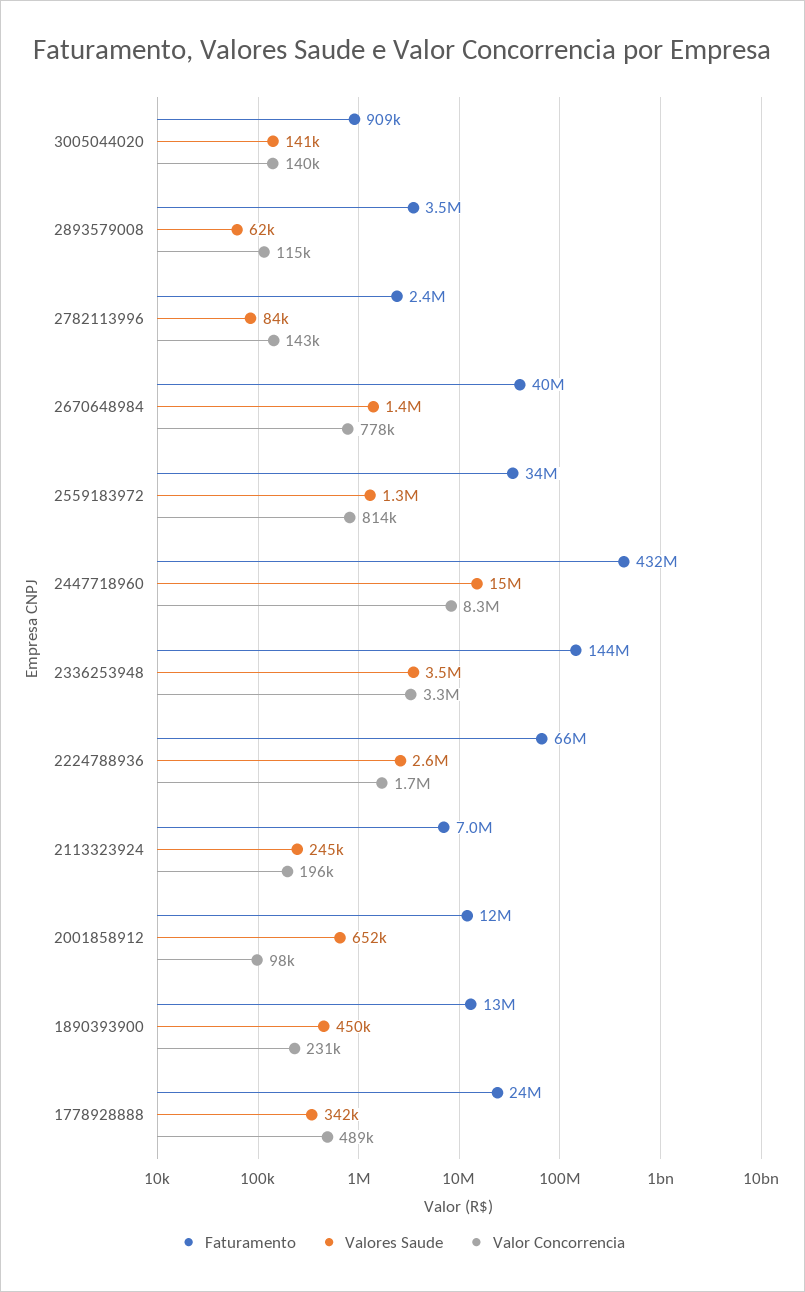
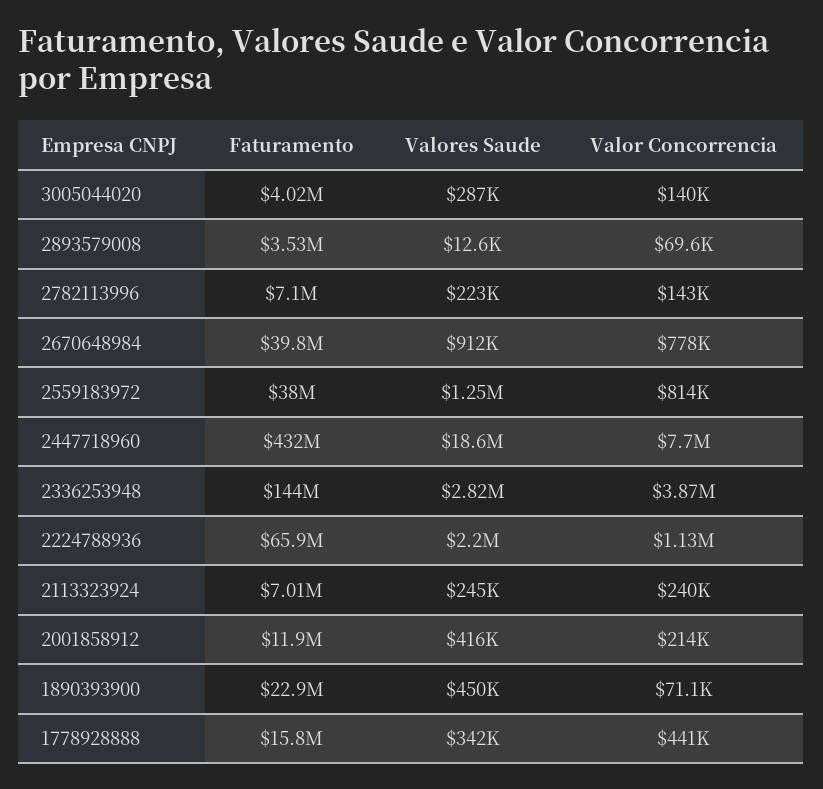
  {
    "Faturamento": {
-     "3005044020": 909000,
+     "3005044020": 4020000,
      "2893579008": 3530000,
-     "2782113996": 2400000,
+     "2782113996": 7100000,
      "2670648984": 39800000,
-     "2559183972": 34000000,
+     "2559183972": 38000000,
      "2447718960": 432000000,
      "2336253948": 144000000,
      "2224788936": 65900000,
      "2113323924": 7010000,
      "2001858912": 11900000,
-     "1890393900": 13000000,
+     "1890393900": 22900000,
-     "1778928888": 24000000
+     "1778928888": 15800000
    },
    "Valores Saude": {
-     "3005044020": 141000,
+     "3005044020": 287000,
-     "2893579008": 62000,
+     "2893579008": 12600,
-     "2782113996": 84000,
+     "2782113996": 223000,
-     "2670648984": 1400000,
+     "2670648984": 912000,
      "2559183972": 1250000,
-     "2447718960": 15000000,
+     "2447718960": 18600000,
-     "2336253948": 3500000,
+     "2336253948": 2820000,
-     "2224788936": 2600000,
+     "2224788936": 2200000,
      "2113323924": 245000,
-     "2001858912": 652000,
+     "2001858912": 416000,
      "1890393900": 450000,
      "1778928888": 342000
    },
    "Valor Concorrencia": {
      "3005044020": 140000,
-     "2893579008": 115000,
+     "2893579008": 69600,
      "2782113996": 143000,
      "2670648984": 778000,
      "2559183972": 814000,
-     "2447718960": 8300000,
+     "2447718960": 7700000,
-     "2336253948": 3300000,
+     "2336253948": 3870000,
-     "2224788936": 1700000,
+     "2224788936": 1130000,
-     "2113323924": 196000,
+     "2113323924": 240000,
-     "2001858912": 98000,
+     "2001858912": 214000,
-     "1890393900": 231000,
+     "1890393900": 71100,
-     "1778928888": 489000
+     "1778928888": 441000
    }
  }

